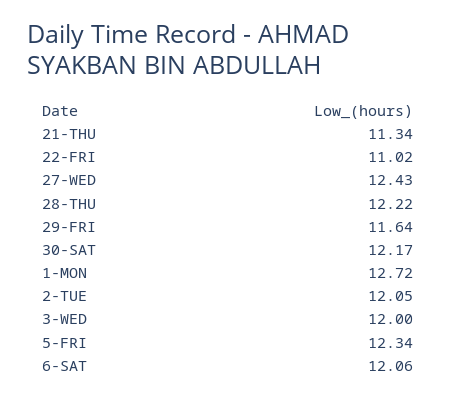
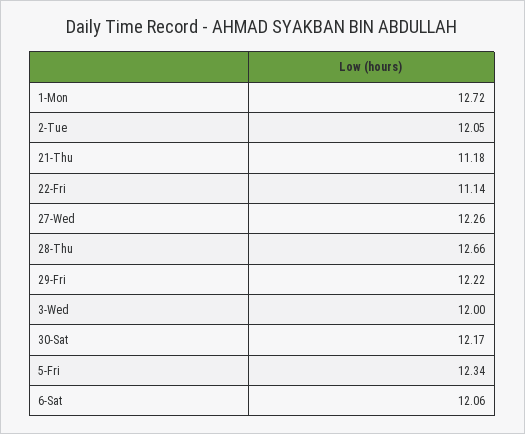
  {
-   "21-THU": 11.34,
+   "21-THU": 11.18,
-   "22-FRI": 11.02,
+   "22-FRI": 11.14,
-   "27-WED": 12.43,
+   "27-WED": 12.26,
-   "28-THU": 12.22,
+   "28-THU": 12.66,
-   "29-FRI": 11.64,
+   "29-FRI": 12.22,
    "30-SAT": 12.17,
    "1-MON": 12.72,
    "2-TUE": 12.05,
    "3-WED": 12,
    "5-FRI": 12.34,
    "6-SAT": 12.06
  }

